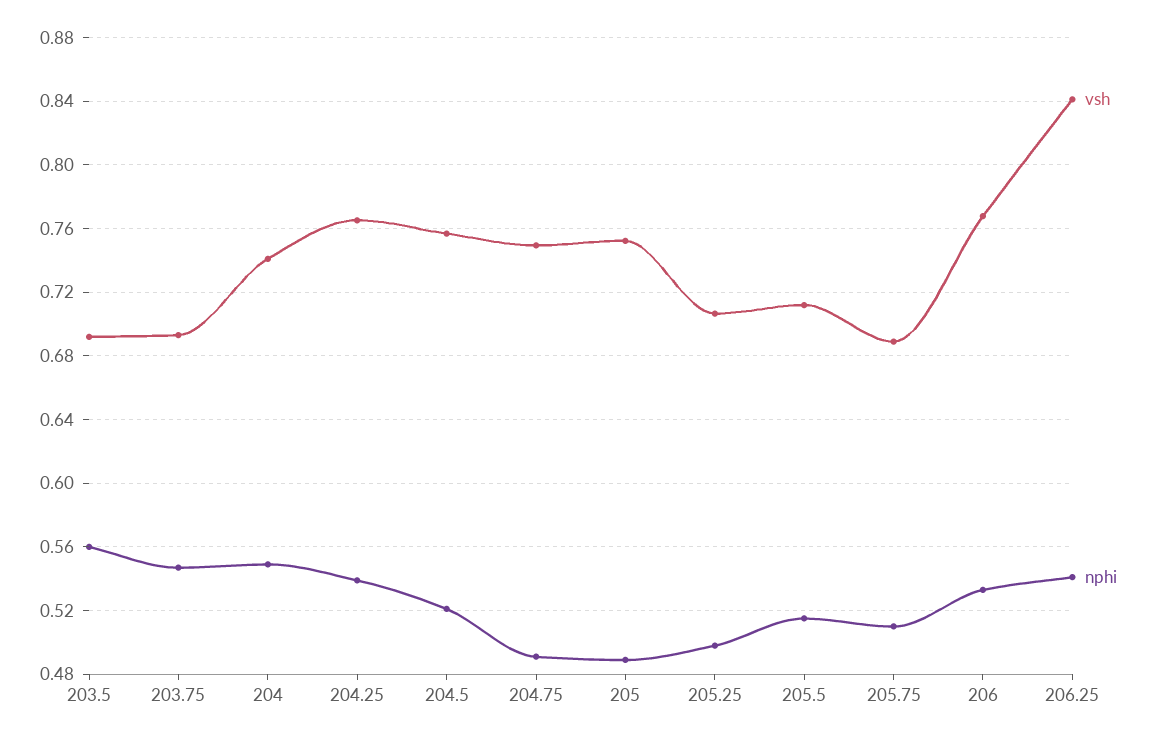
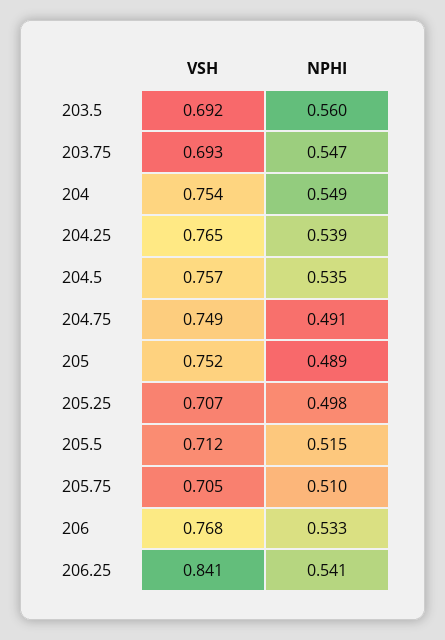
  {
    "vsh": {
      "203.5": 0.692,
      "203.75": 0.693,
-     "204": 0.74,
+     "204": 0.754,
      "204.25": 0.765,
      "204.5": 0.757,
      "204.75": 0.749,
      "205": 0.752,
      "205.25": 0.707,
      "205.5": 0.712,
-     "205.75": 0.69,
+     "205.75": 0.705,
      "206": 0.768,
      "206.25": 0.841
    },
    "nphi": {
      "203.5": 0.56,
      "203.75": 0.547,
      "204": 0.549,
      "204.25": 0.539,
-     "204.5": 0.52,
+     "204.5": 0.535,
      "204.75": 0.491,
      "205": 0.489,
      "205.25": 0.498,
      "205.5": 0.515,
      "205.75": 0.51,
      "206": 0.533,
      "206.25": 0.541
    }
  }

